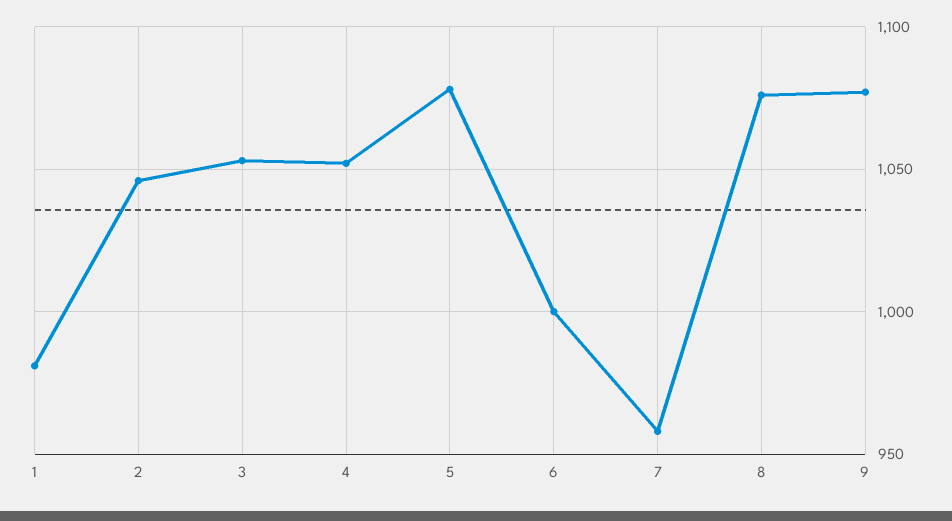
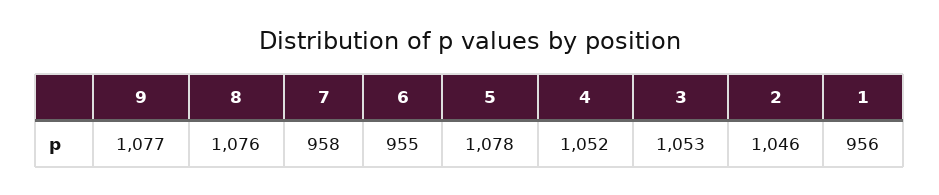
  {
-   "1": 980,
+   "1": 956,
    "2": 1046,
    "3": 1053,
    "4": 1052,
    "5": 1078,
-   "6": 1000,
+   "6": 955,
    "7": 958,
    "8": 1076,
    "9": 1077
  }

